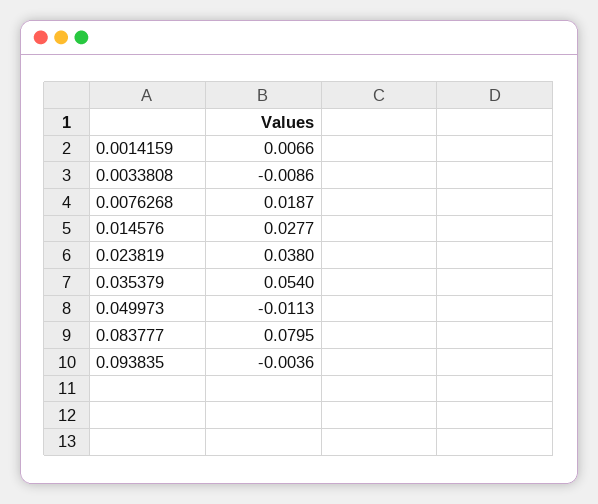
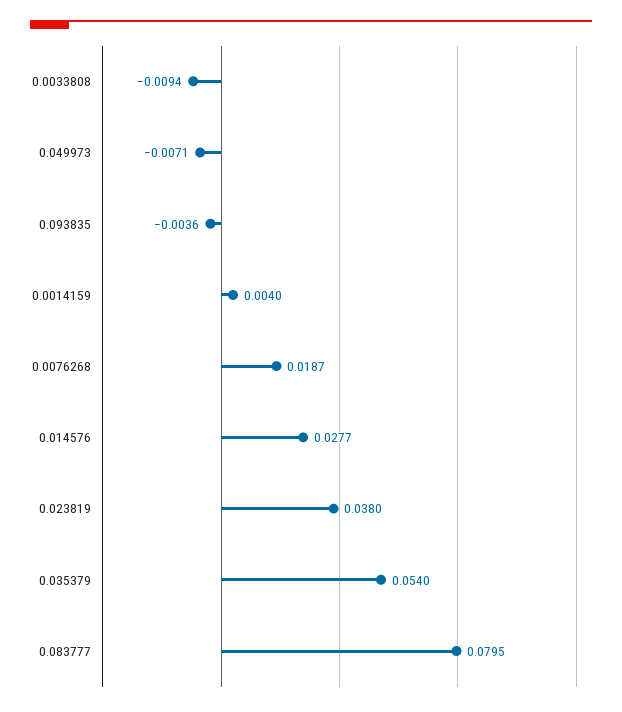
  {
-   "0.0014159": 0.0066,
+   "0.0014159": 0.004,
-   "0.0033808": -0.0086,
+   "0.0033808": -0.0094,
    "0.0076268": 0.0187,
    "0.014576": 0.0277,
    "0.023819": 0.038,
    "0.035379": 0.054,
-   "0.049973": -0.0113,
+   "0.049973": -0.0071,
    "0.083777": 0.0795,
    "0.093835": -0.0036
  }

